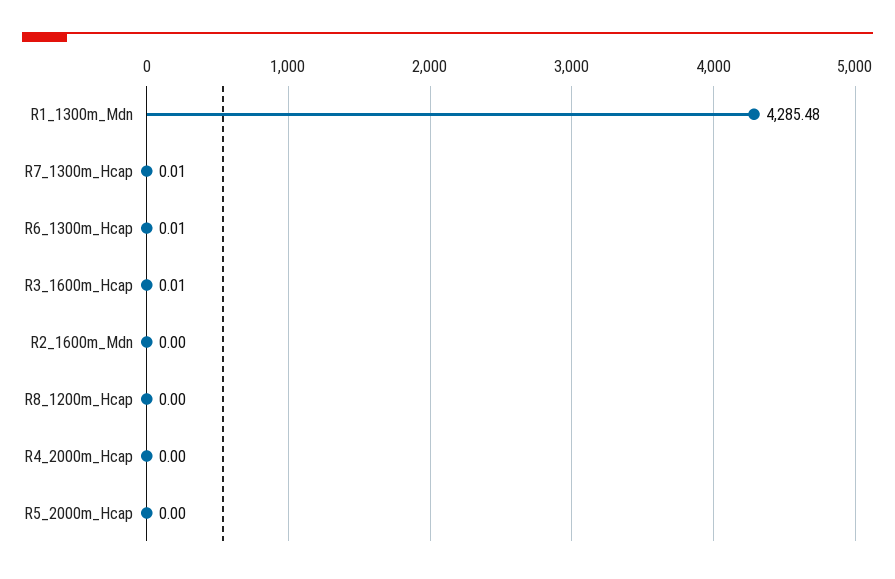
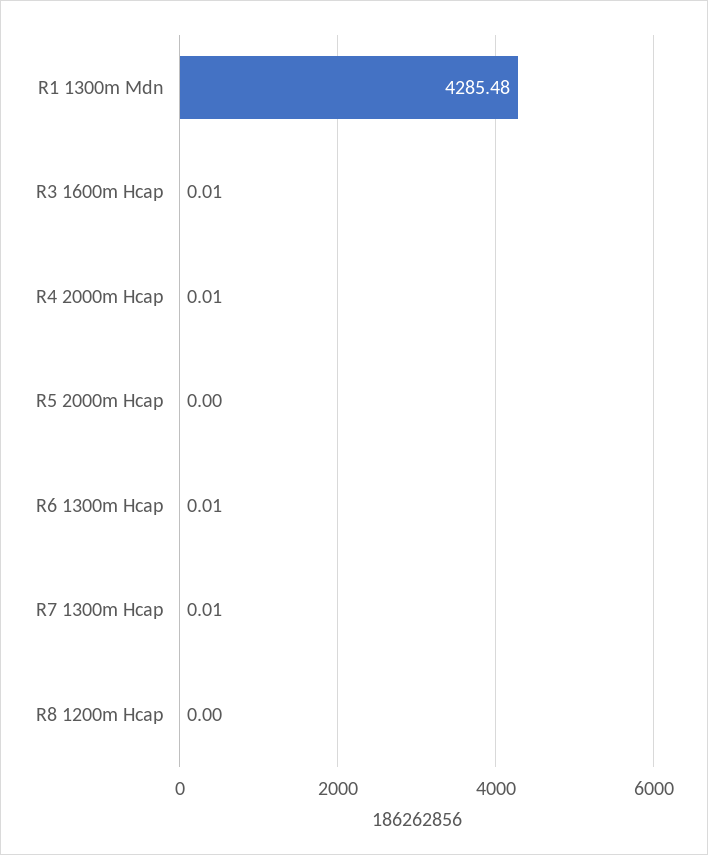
  {
    "R1_1300m_Mdn": 4285.48,
    "R7_1300m_Hcap": 0.01,
    "R6_1300m_Hcap": 0.01,
    "R3_1600m_Hcap": 0.01,
-   "R2_1600m_Mdn": 0,
    "R8_1200m_Hcap": 0,
-   "R4_2000m_Hcap": 0,
+   "R4_2000m_Hcap": 0.01,
    "R5_2000m_Hcap": 0
  }

